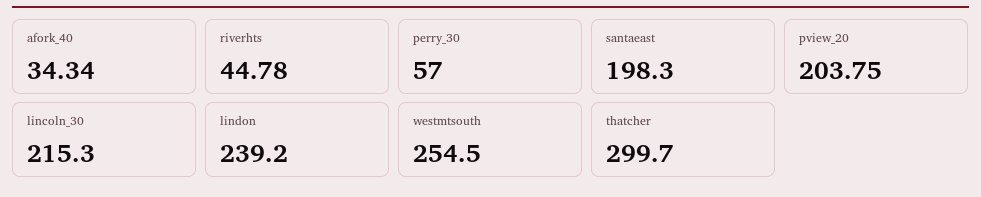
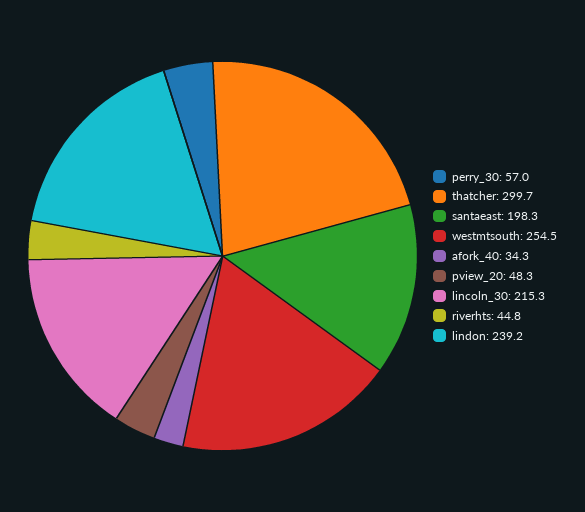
  {
    "afork_40": 34.34,
    "riverhts": 44.78,
    "perry_30": 57,
    "santaeast": 198.3,
-   "pview_20": 203.75,
+   "pview_20": 48.3,
    "lincoln_30": 215.3,
    "lindon": 239.2,
    "westmtsouth": 254.5,
    "thatcher": 299.7
  }

